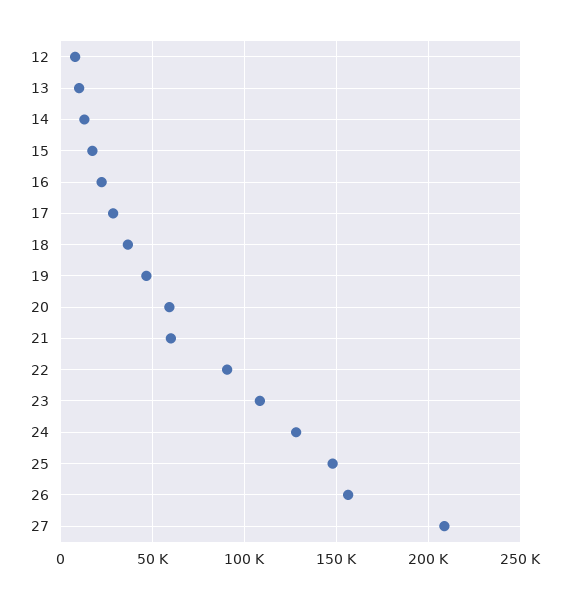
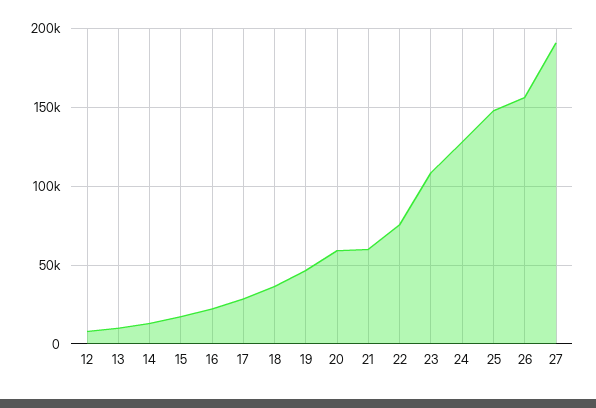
  {
    "12": 10000,
    "13": 10000,
    "14": 15000,
    "15": 15000,
    "16": 20000,
    "17": 30000,
    "18": 35000,
    "19": 45000,
    "20": 60000,
    "21": 60000,
-   "22": 90000,
+   "22": 75000,
    "23": 110000,
    "24": 130000,
    "25": 150000,
    "26": 155000,
-   "27": 210000
+   "27": 190000
  }

